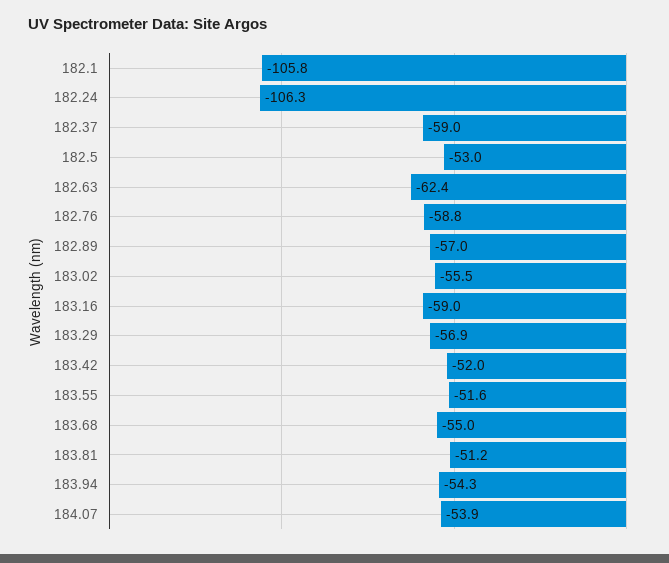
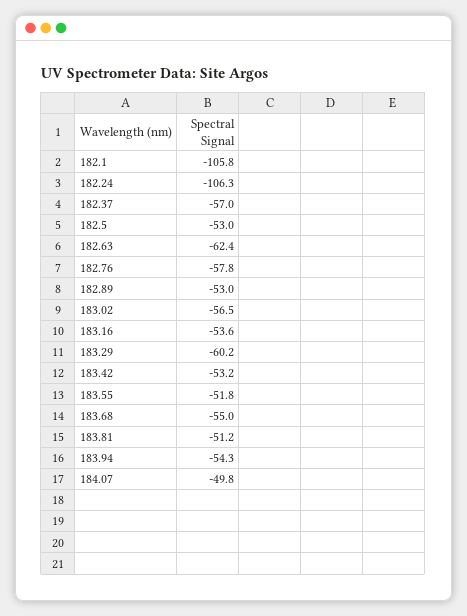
  {
    "182.1": -105.8,
    "182.24": -106.3,
-   "182.37": -59,
+   "182.37": -57,
    "182.5": -53,
    "182.63": -62.4,
-   "182.76": -58.8,
+   "182.76": -57.8,
-   "182.89": -57,
+   "182.89": -53,
-   "183.02": -55.5,
+   "183.02": -56.5,
-   "183.16": -59,
+   "183.16": -53.6,
-   "183.29": -56.9,
+   "183.29": -60.2,
-   "183.42": -52,
+   "183.42": -53.2,
-   "183.55": -51.6,
+   "183.55": -51.8,
    "183.68": -55,
    "183.81": -51.2,
    "183.94": -54.3,
-   "184.07": -53.9
+   "184.07": -49.8
  }

